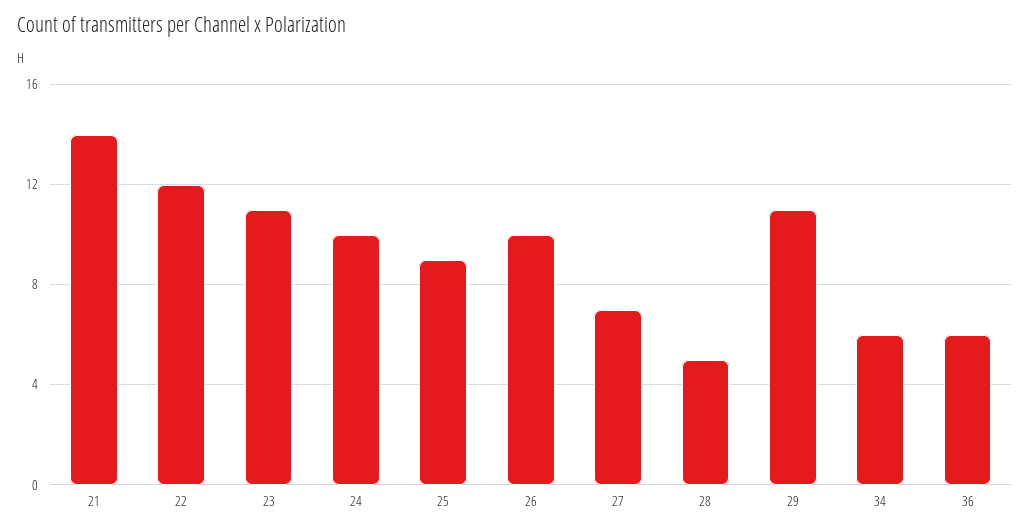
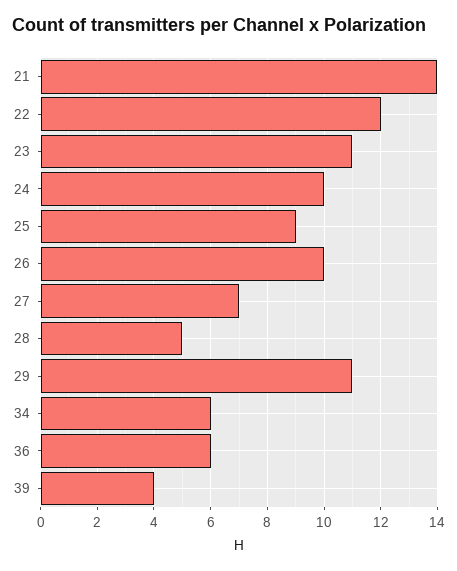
  {
    "21": 14,
    "22": 12,
    "23": 11,
    "24": 10,
    "25": 9,
    "26": 10,
    "27": 7,
    "28": 5,
    "29": 11,
    "34": 6,
-   "36": 6
+   "36": 6,
+   "39": 4
  }

